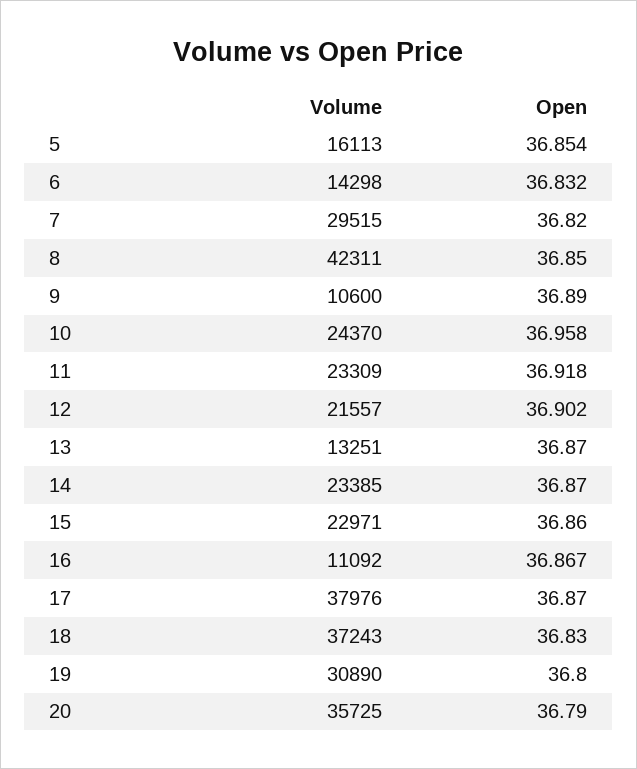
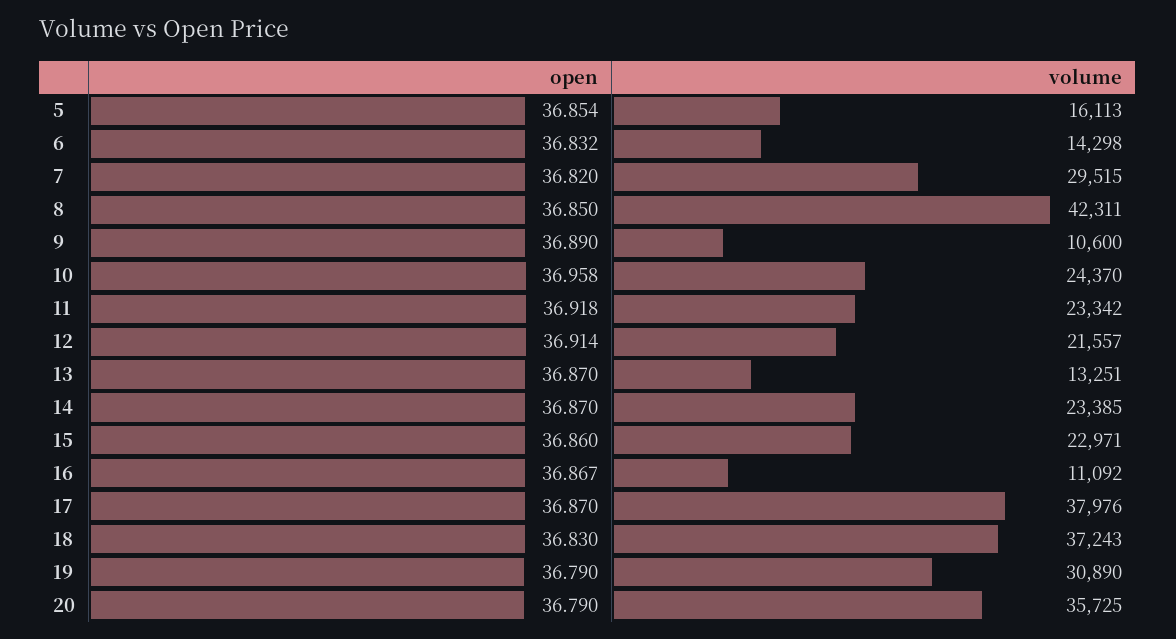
  {
    "Volume": {
      "5": 16113,
      "6": 14298,
      "7": 29515,
      "8": 42311,
      "9": 10600,
      "10": 24370,
-     "11": 23309,
+     "11": 23342,
      "12": 21557,
      "13": 13251,
      "14": 23385,
      "15": 22971,
      "16": 11092,
      "17": 37976,
      "18": 37243,
      "19": 30890,
      "20": 35725
    },
    "Open": {
      "5": 36.854,
      "6": 36.832,
      "7": 36.82,
      "8": 36.85,
      "9": 36.89,
      "10": 36.958,
      "11": 36.918,
-     "12": 36.902,
+     "12": 36.914,
      "13": 36.87,
      "14": 36.87,
      "15": 36.86,
      "16": 36.867,
      "17": 36.87,
      "18": 36.83,
-     "19": 36.8,
+     "19": 36.79,
      "20": 36.79
    }
  }

